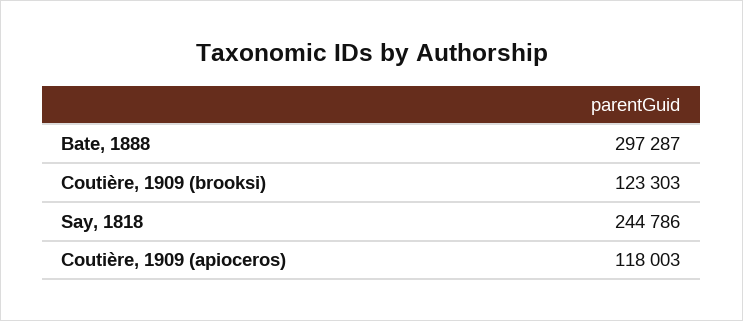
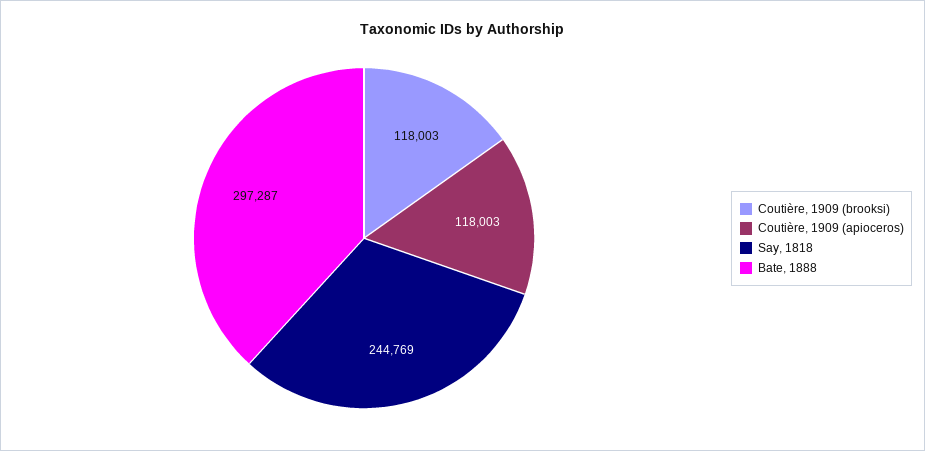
  {
    "Bate, 1888": 297287,
-   "Coutière, 1909 (brooksi)": 123303,
+   "Coutière, 1909 (brooksi)": 118003,
-   "Say, 1818": 244786,
+   "Say, 1818": 244769,
    "Coutière, 1909 (apioceros)": 118003
  }

